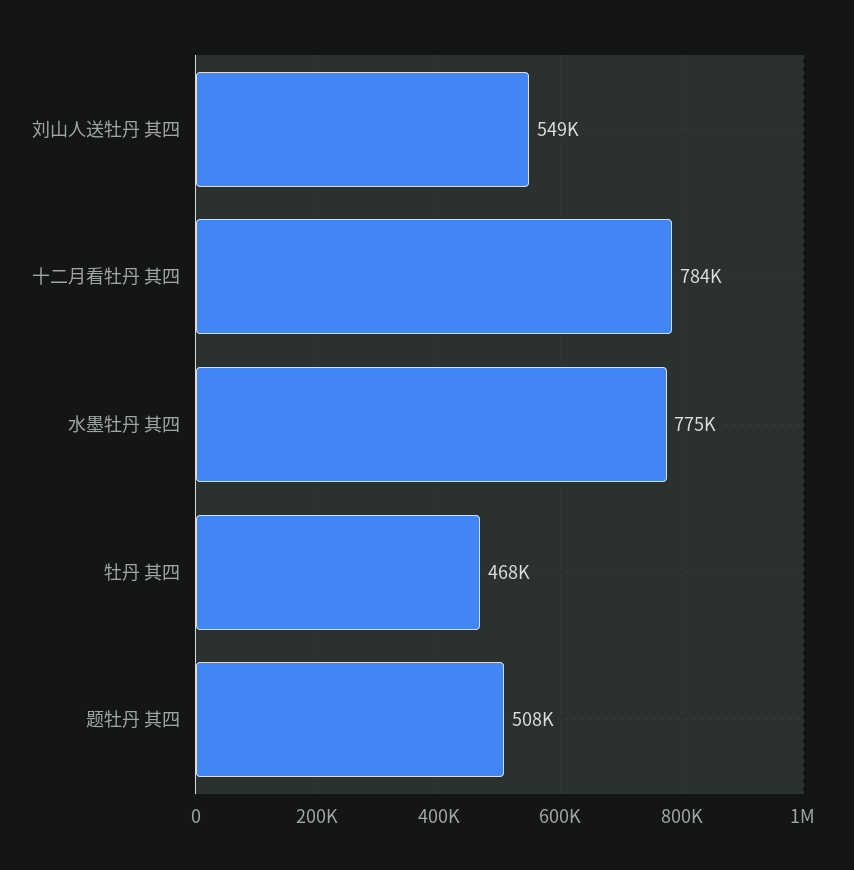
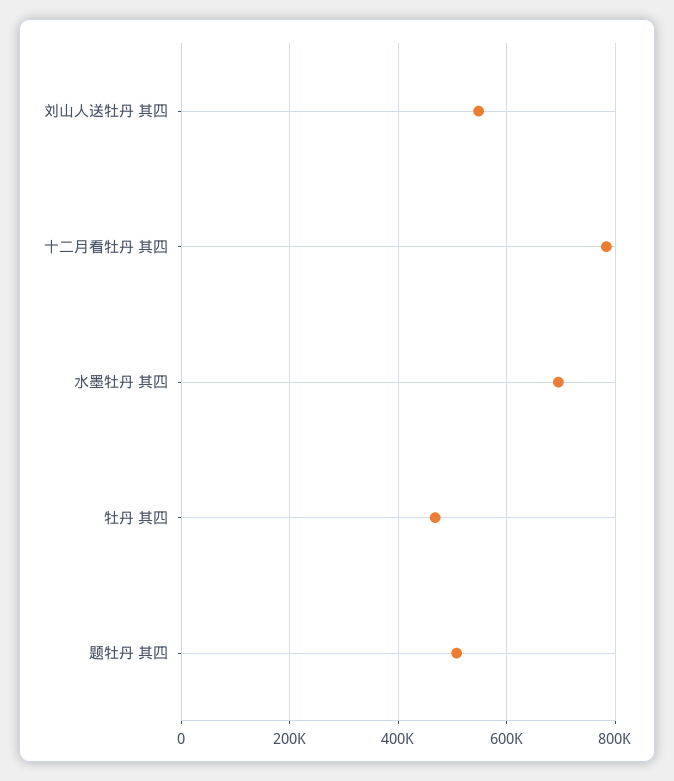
  {
    "刘山人送牡丹 其四": 549000,
    "十二月看牡丹 其四": 784000,
-   "水墨牡丹 其四": 775000,
+   "水墨牡丹 其四": 700000,
    "牡丹 其四": 468000,
    "题牡丹 其四": 508000
  }

